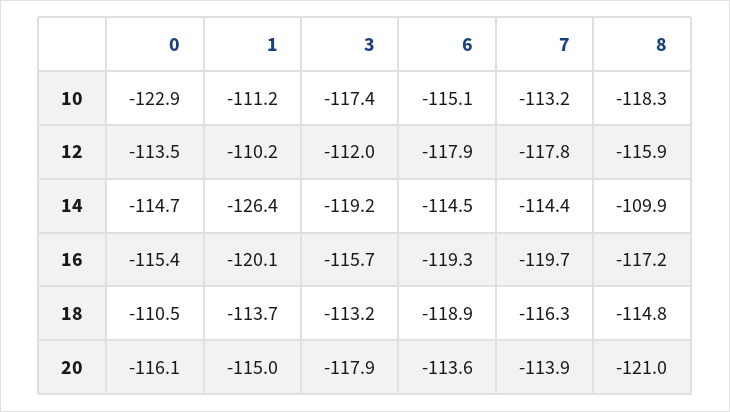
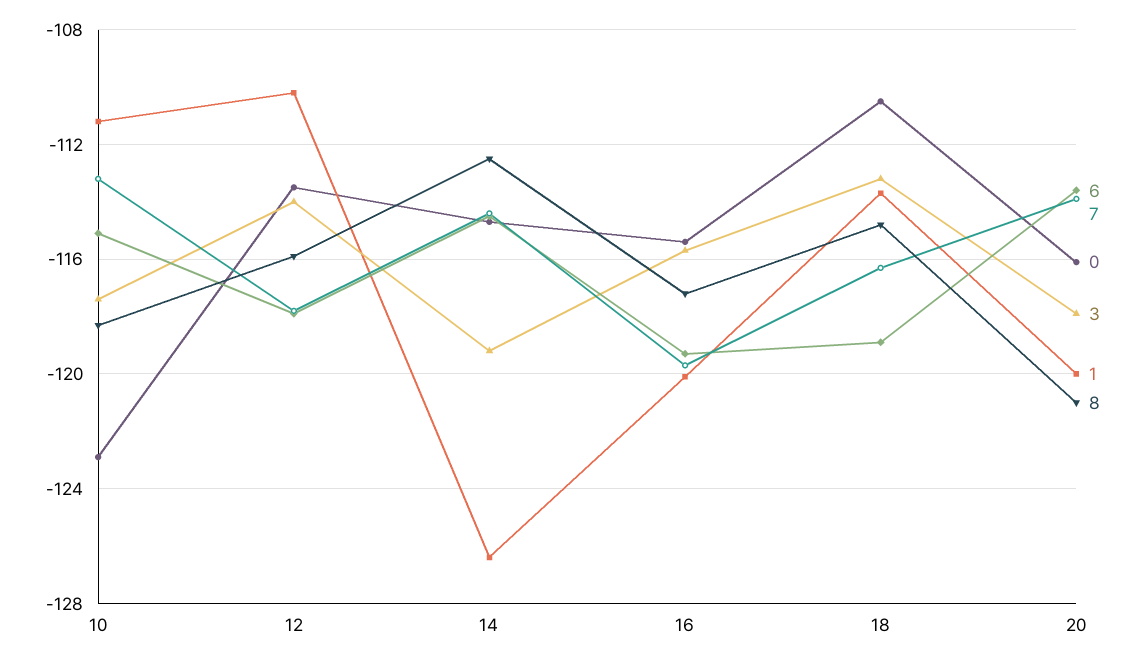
  {
    "0": {
      "10": -122.9,
      "12": -113.5,
      "14": -114.7,
      "16": -115.4,
      "18": -110.5,
      "20": -116.1
    },
    "1": {
      "10": -111.2,
      "12": -110.2,
      "14": -126.4,
      "16": -120.1,
      "18": -113.7,
-     "20": -115
+     "20": -120
    },
    "3": {
      "10": -117.4,
-     "12": -112,
+     "12": -114,
      "14": -119.2,
      "16": -115.7,
      "18": -113.2,
      "20": -117.9
    },
    "6": {
      "10": -115.1,
      "12": -117.9,
      "14": -114.5,
      "16": -119.3,
      "18": -118.9,
      "20": -113.6
    },
    "7": {
      "10": -113.2,
      "12": -117.8,
      "14": -114.4,
      "16": -119.7,
      "18": -116.3,
      "20": -113.9
    },
    "8": {
      "10": -118.3,
      "12": -115.9,
-     "14": -109.9,
+     "14": -112.5,
      "16": -117.2,
      "18": -114.8,
      "20": -121
    }
  }

